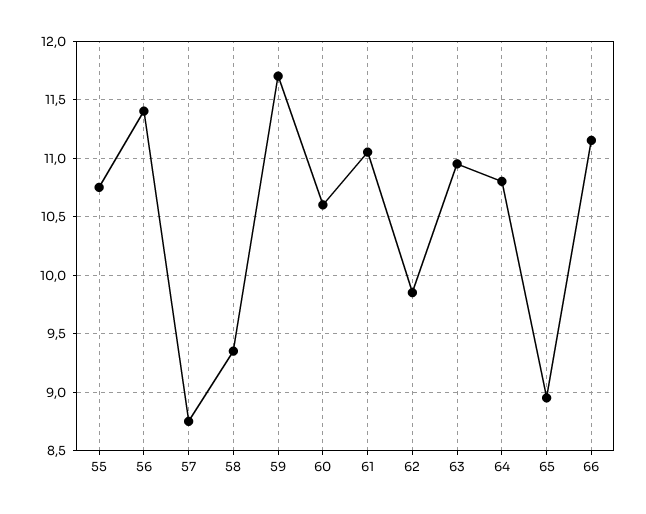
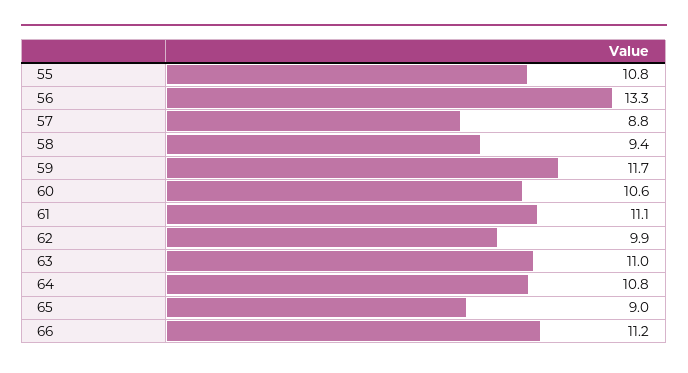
  {
    "55": 10.8,
-   "56": 11.4,
+   "56": 13.3,
    "57": 8.8,
    "58": 9.4,
    "59": 11.7,
    "60": 10.6,
    "61": 11.1,
    "62": 9.9,
    "63": 11,
    "64": 10.8,
    "65": 9,
    "66": 11.2
  }

